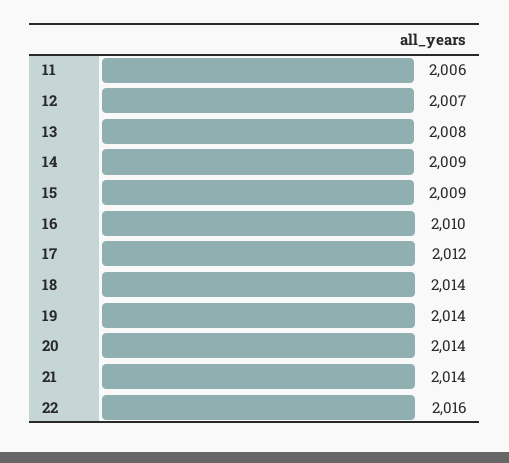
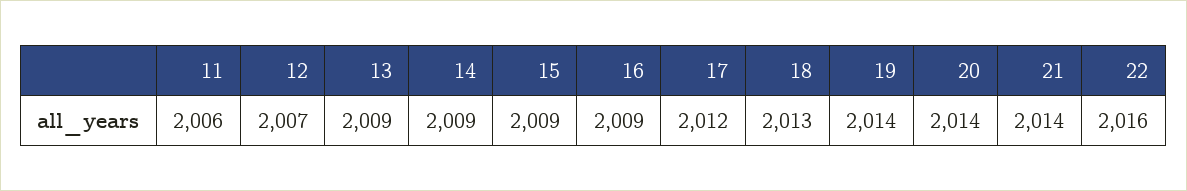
  {
    "11": 2006,
    "12": 2007,
-   "13": 2008,
+   "13": 2009,
    "14": 2009,
    "15": 2009,
-   "16": 2010,
+   "16": 2009,
    "17": 2012,
-   "18": 2014,
+   "18": 2013,
    "19": 2014,
    "20": 2014,
    "21": 2014,
    "22": 2016
  }

